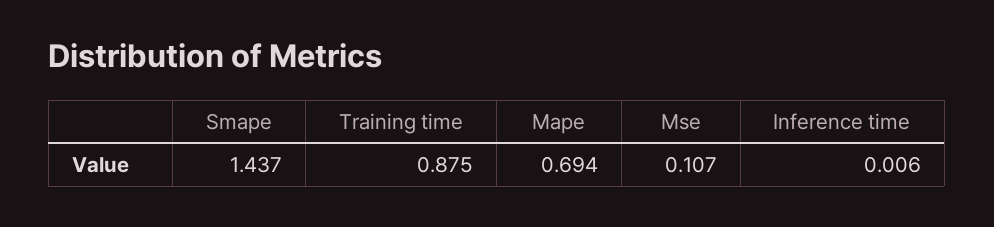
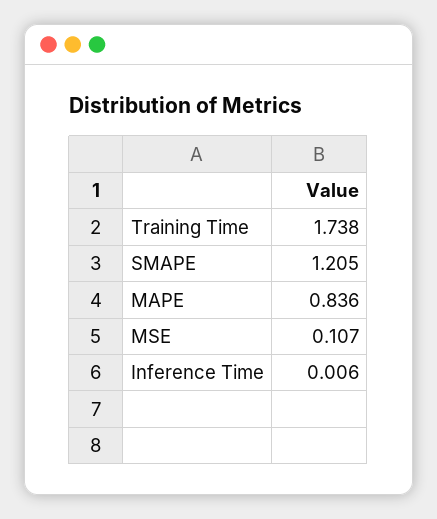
  {
-   "Smape": 1.437,
+   "Smape": 1.205,
-   "Training time": 0.875,
+   "Training time": 1.738,
-   "Mape": 0.694,
+   "Mape": 0.836,
    "Mse": 0.107,
    "Inference time": 0.006
  }

